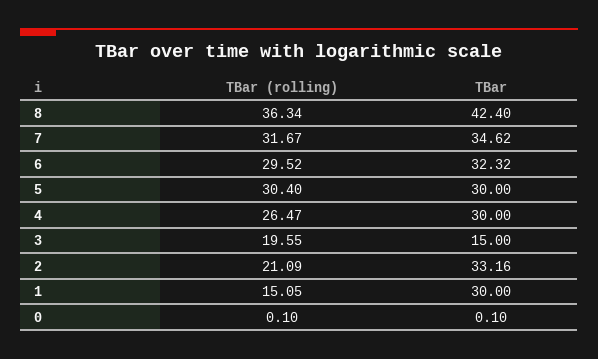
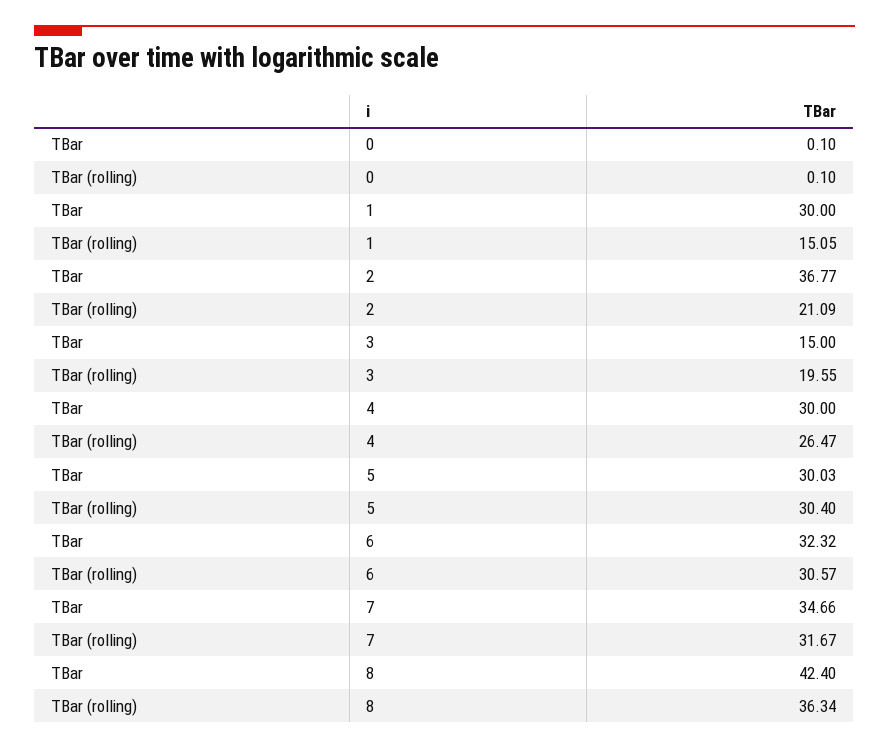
  {
    "TBar (rolling)": {
      "8": 36.34,
      "7": 31.67,
-     "6": 29.52,
+     "6": 30.57,
      "5": 30.4,
      "4": 26.47,
      "3": 19.55,
      "2": 21.09,
      "1": 15.05,
      "0": 0.1
    },
    "TBar": {
      "8": 42.4,
-     "7": 34.62,
+     "7": 34.66,
      "6": 32.32,
-     "5": 30,
+     "5": 30.03,
      "4": 30,
      "3": 15,
-     "2": 33.16,
+     "2": 36.77,
      "1": 30,
      "0": 0.1
    }
  }

